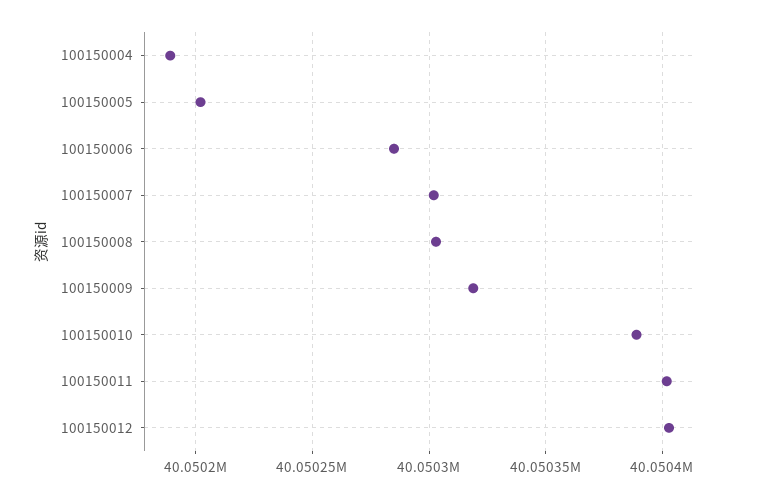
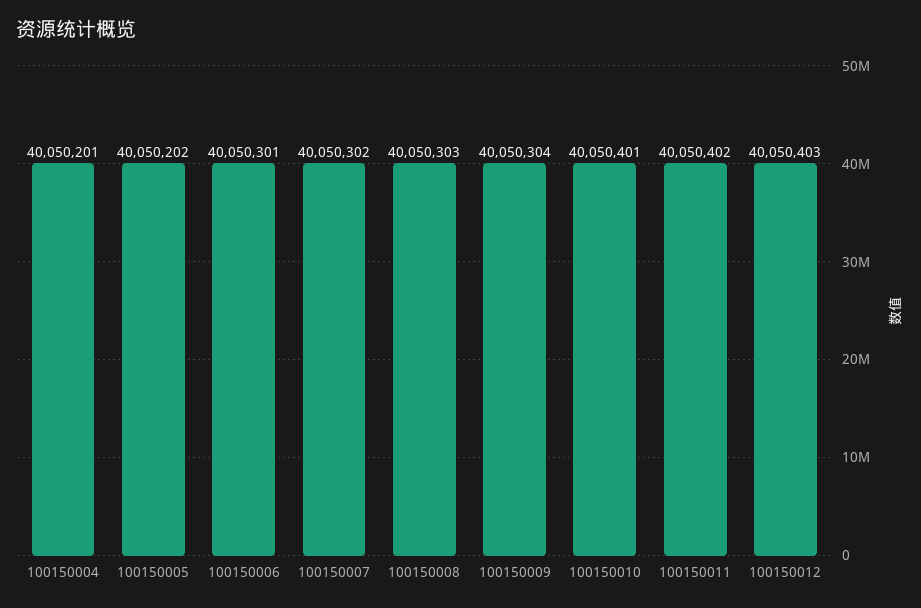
  {
-   "100150004": 40050190,
+   "100150004": 40050201,
    "100150005": 40050202,
-   "100150006": 40050285,
+   "100150006": 40050301,
    "100150007": 40050302,
    "100150008": 40050303,
-   "100150009": 40050320,
+   "100150009": 40050304,
-   "100150010": 40050390,
+   "100150010": 40050401,
    "100150011": 40050402,
    "100150012": 40050403
  }

